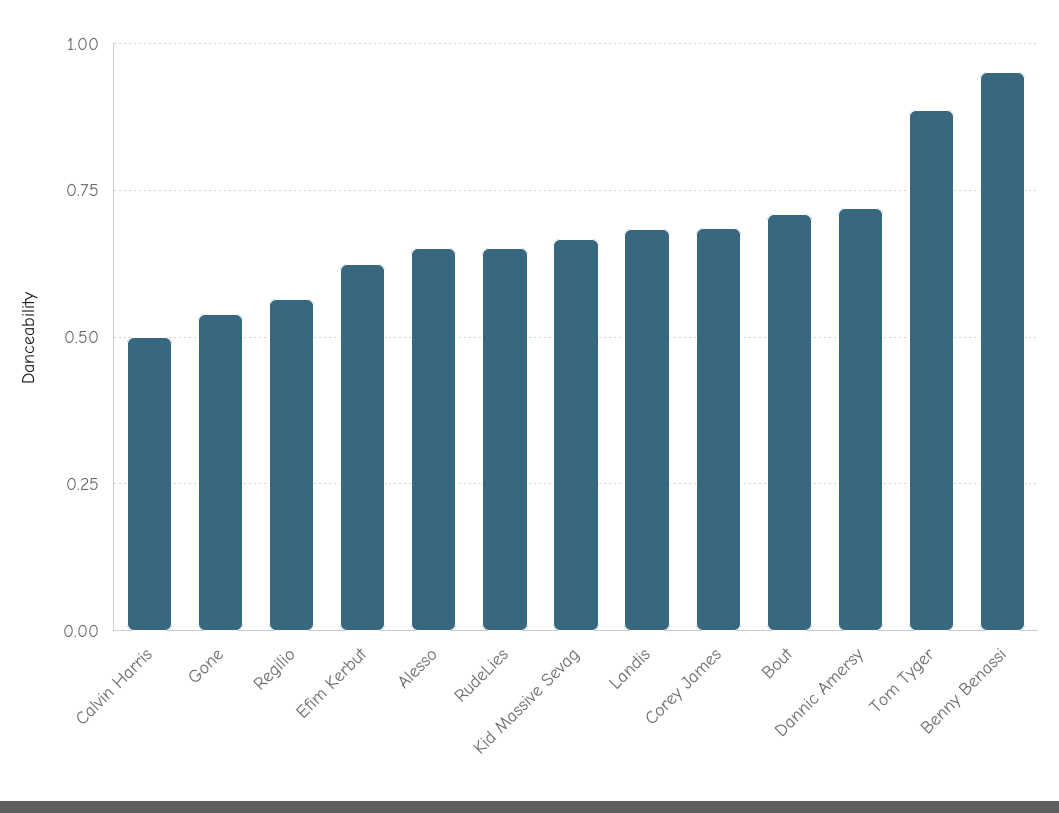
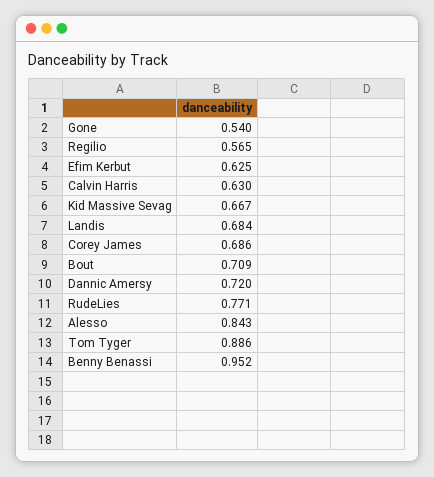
  {
-   "Calvin Harris": 0.5,
+   "Calvin Harris": 0.63,
    "Gone": 0.54,
    "Regilio": 0.565,
    "Efim Kerbut": 0.625,
-   "Alesso": 0.65,
+   "Alesso": 0.843,
-   "RudeLies": 0.65,
+   "RudeLies": 0.771,
    "Kid Massive Sevag": 0.667,
    "Landis": 0.684,
    "Corey James": 0.686,
    "Bout": 0.709,
    "Dannic Amersy": 0.72,
    "Tom Tyger": 0.886,
    "Benny Benassi": 0.952
  }

